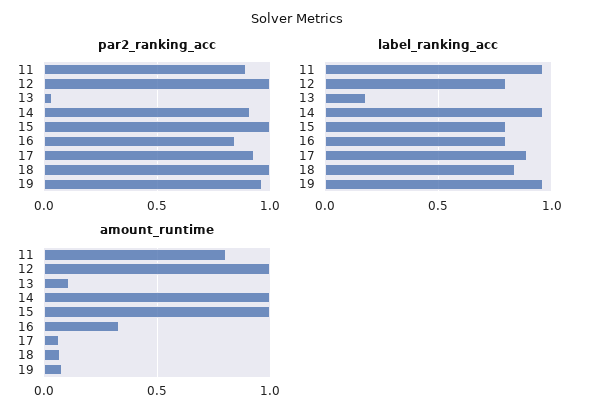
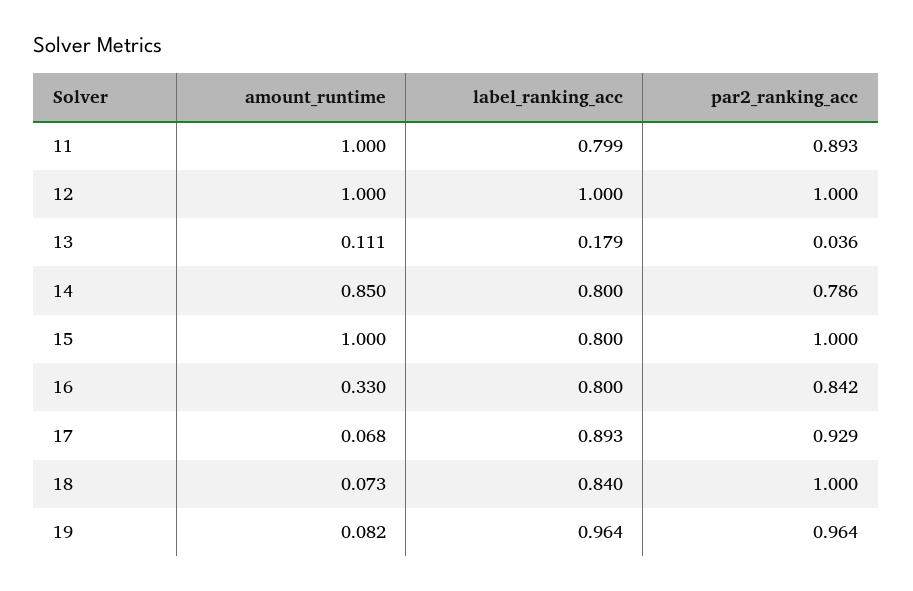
  {
    "par2_ranking_acc": {
      "11": 0.893,
      "12": 1,
      "13": 0.036,
-     "14": 0.9,
+     "14": 0.786,
      "15": 1,
      "16": 0.842,
      "17": 0.929,
      "18": 1,
      "19": 0.964
    },
    "label_ranking_acc": {
-     "11": 0.95,
+     "11": 0.799,
-     "12": 0.8,
+     "12": 1,
      "13": 0.179,
-     "14": 0.95,
+     "14": 0.8,
      "15": 0.8,
      "16": 0.8,
      "17": 0.893,
      "18": 0.84,
      "19": 0.964
    },
    "amount_runtime": {
-     "11": 0.8,
+     "11": 1,
      "12": 1,
      "13": 0.111,
-     "14": 1,
+     "14": 0.85,
      "15": 1,
      "16": 0.33,
      "17": 0.068,
      "18": 0.073,
      "19": 0.082
    }
  }

